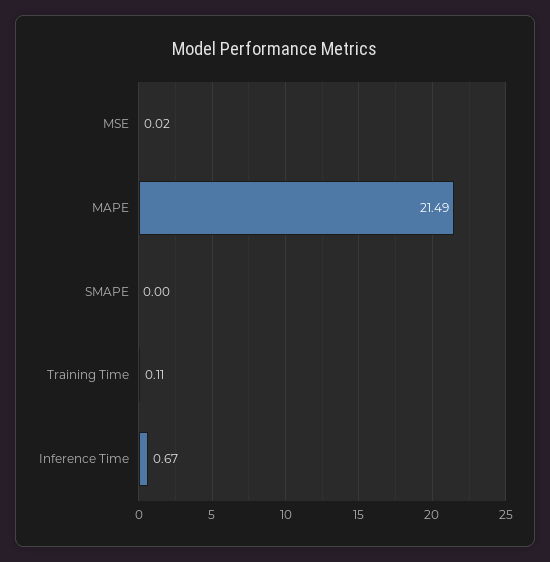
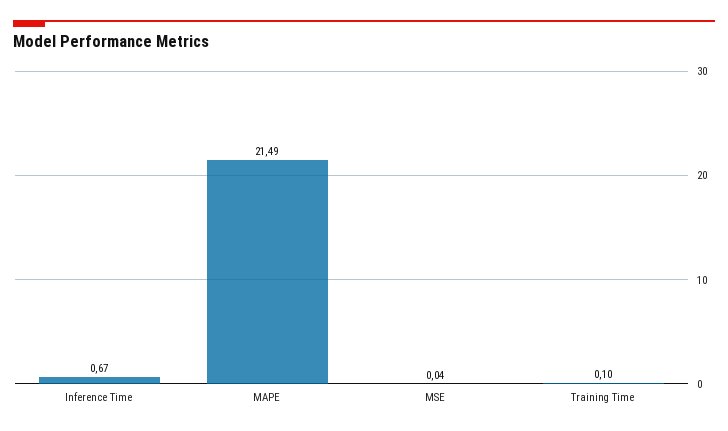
  {
-   "MSE": 0.02,
+   "MSE": 0.04,
    "MAPE": 21.49,
-   "SMAPE": 0,
-   "Training Time": 0.11,
+   "Training Time": 0.1,
    "Inference Time": 0.67
  }

